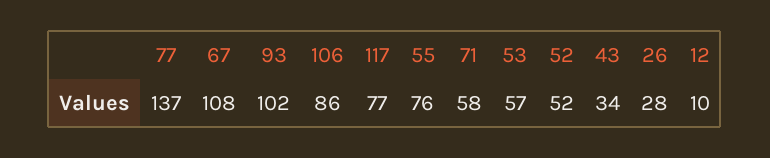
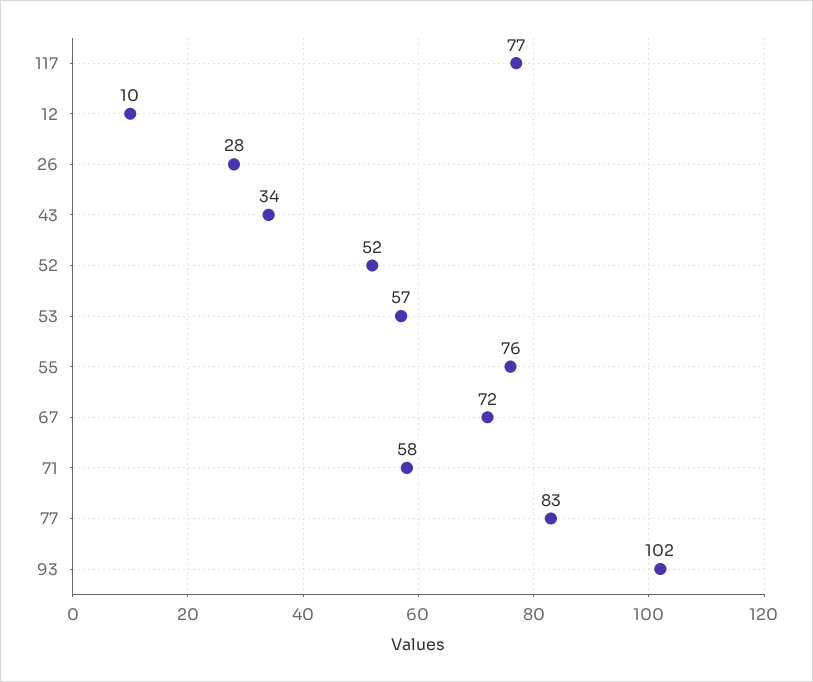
  {
-   "77": 137,
+   "77": 83,
-   "67": 108,
+   "67": 72,
    "93": 102,
-   "106": 86,
    "117": 77,
    "55": 76,
    "71": 58,
    "53": 57,
    "52": 52,
    "43": 34,
    "26": 28,
    "12": 10
  }

